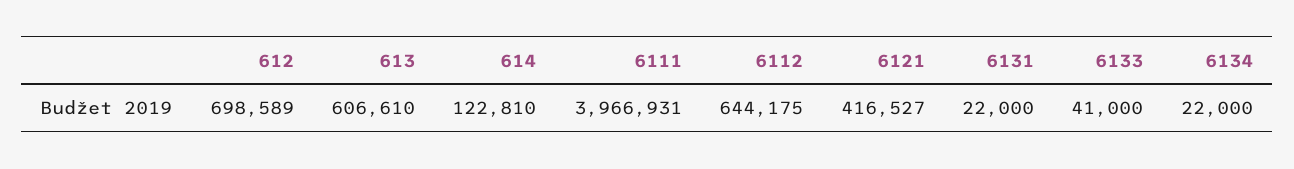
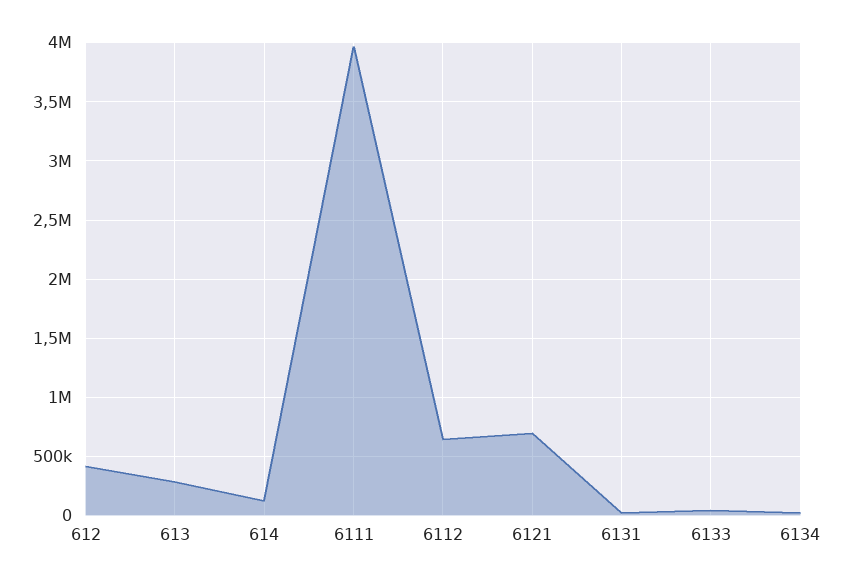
  {
-   "612": 698589,
+   "612": 400000,
-   "613": 606610,
+   "613": 300000,
    "614": 122810,
    "6111": 3966931,
    "6112": 644175,
-   "6121": 416527,
+   "6121": 700000,
    "6131": 22000,
    "6133": 41000,
    "6134": 22000
  }

